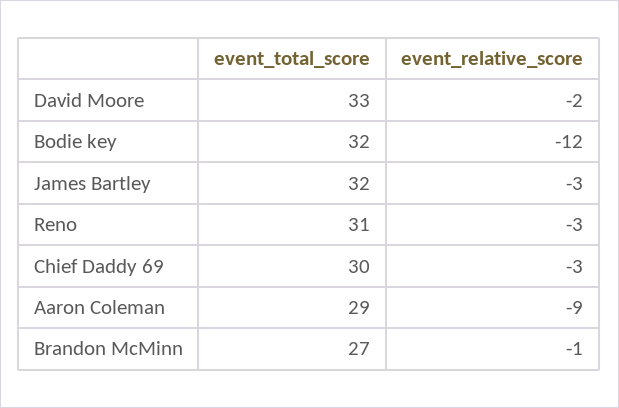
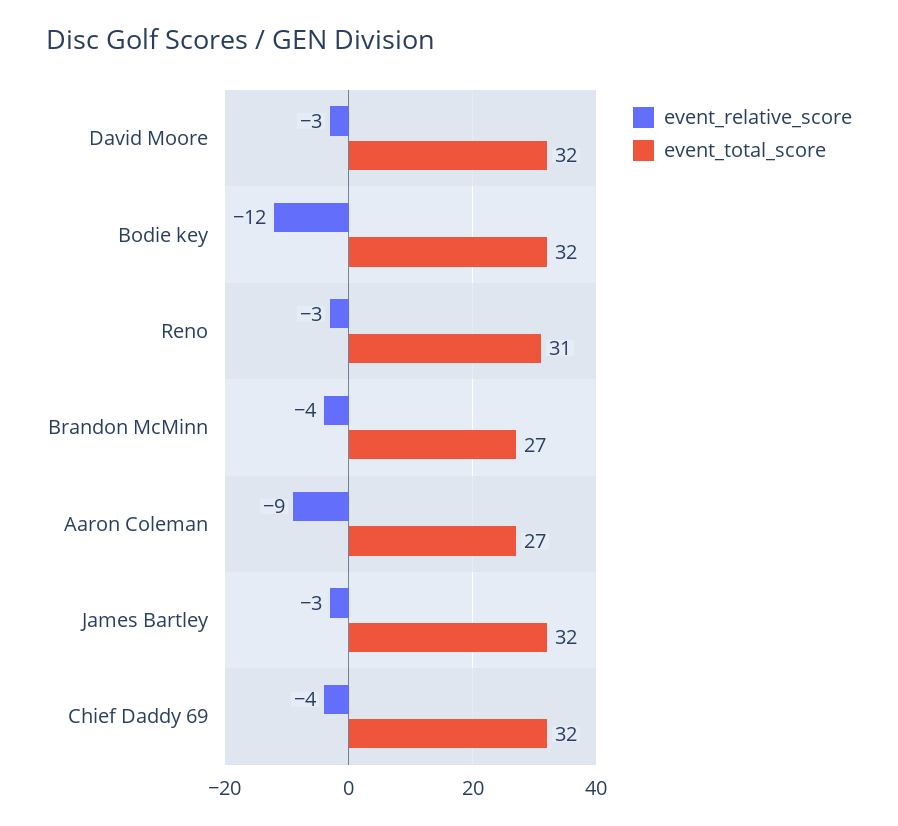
  {
    "event_total_score": {
-     "David Moore": 33,
+     "David Moore": 32,
      "Bodie key": 32,
      "James Bartley": 32,
      "Reno": 31,
-     "Chief Daddy 69": 30,
+     "Chief Daddy 69": 32,
-     "Aaron Coleman": 29,
+     "Aaron Coleman": 27,
      "Brandon McMinn": 27
    },
    "event_relative_score": {
-     "David Moore": -2,
+     "David Moore": -3,
      "Bodie key": -12,
      "James Bartley": -3,
      "Reno": -3,
-     "Chief Daddy 69": -3,
+     "Chief Daddy 69": -4,
      "Aaron Coleman": -9,
-     "Brandon McMinn": -1
+     "Brandon McMinn": -4
    }
  }

